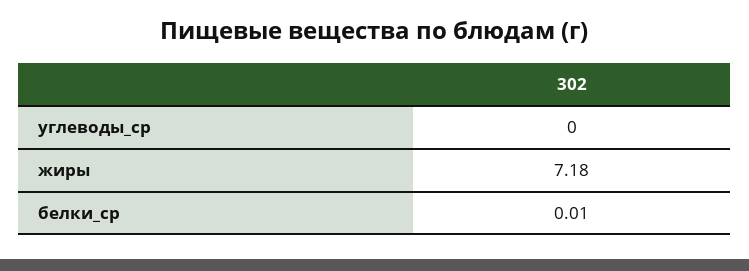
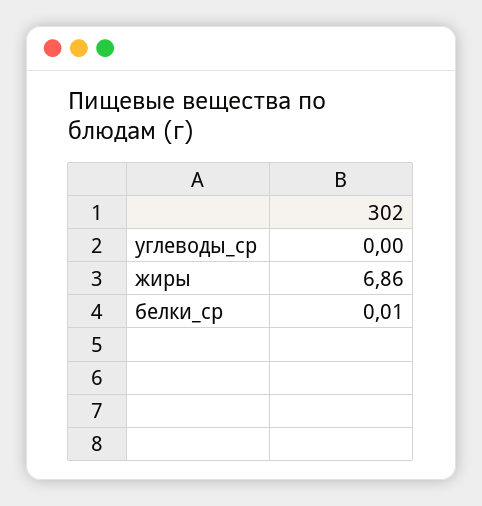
  {
    "углеводы_ср": 0,
-   "жиры": 7.18,
+   "жиры": 6.86,
    "белки_ср": 0.01
  }

